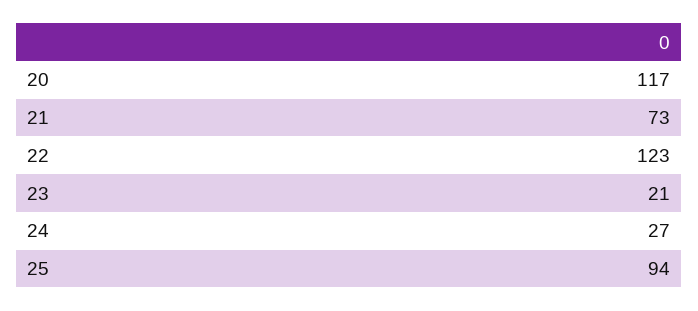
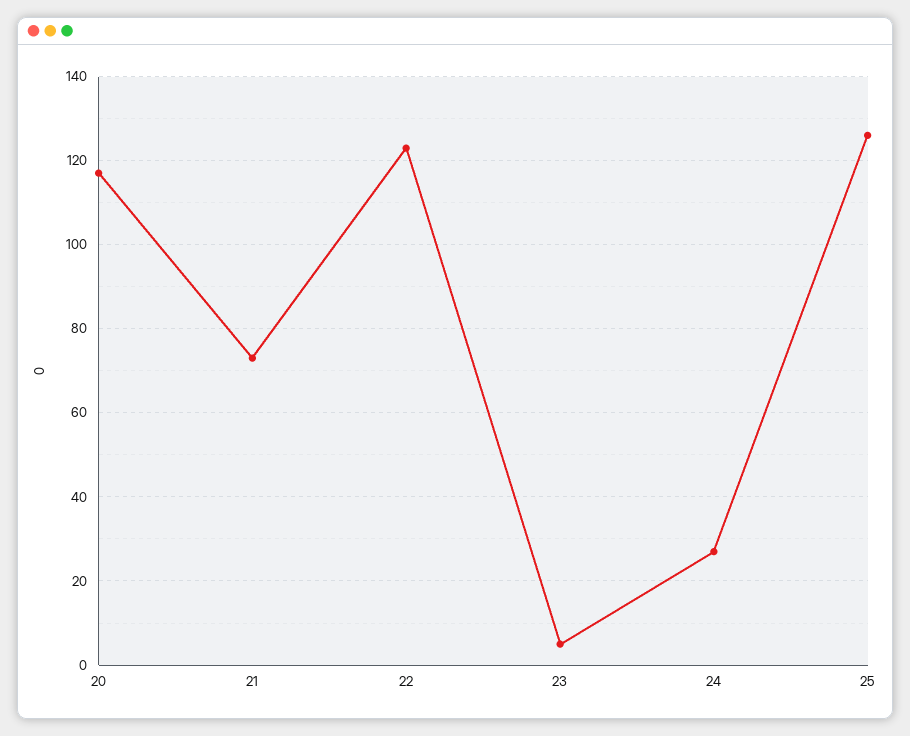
  {
    "20": 117,
    "21": 73,
    "22": 123,
-   "23": 21,
+   "23": 5,
    "24": 27,
-   "25": 94
+   "25": 125
  }

